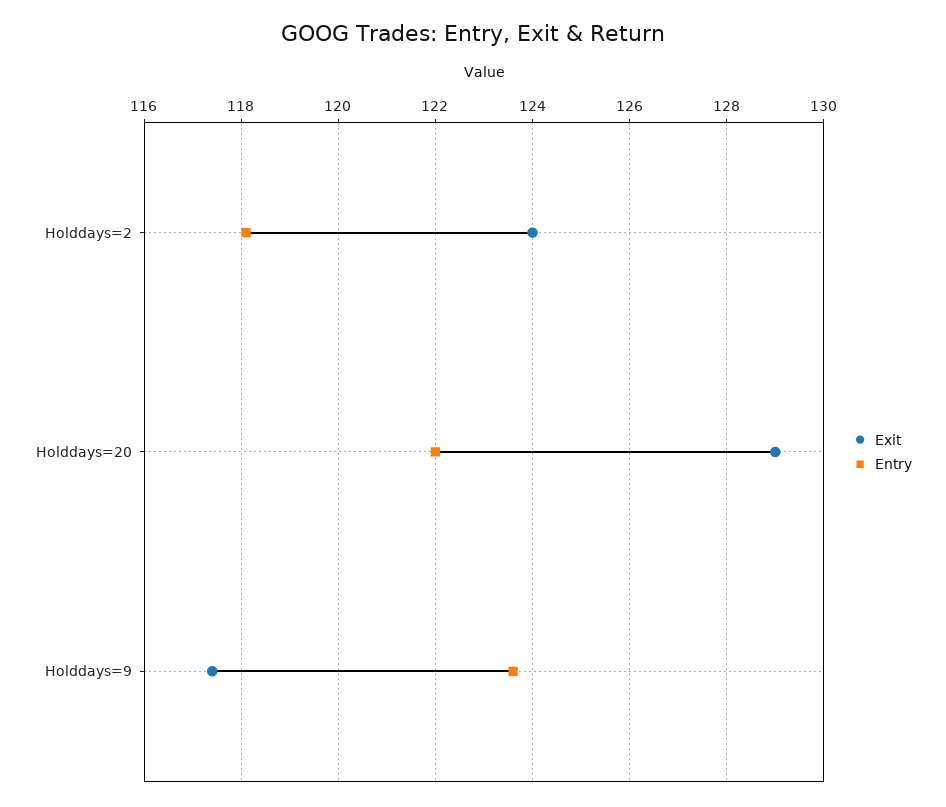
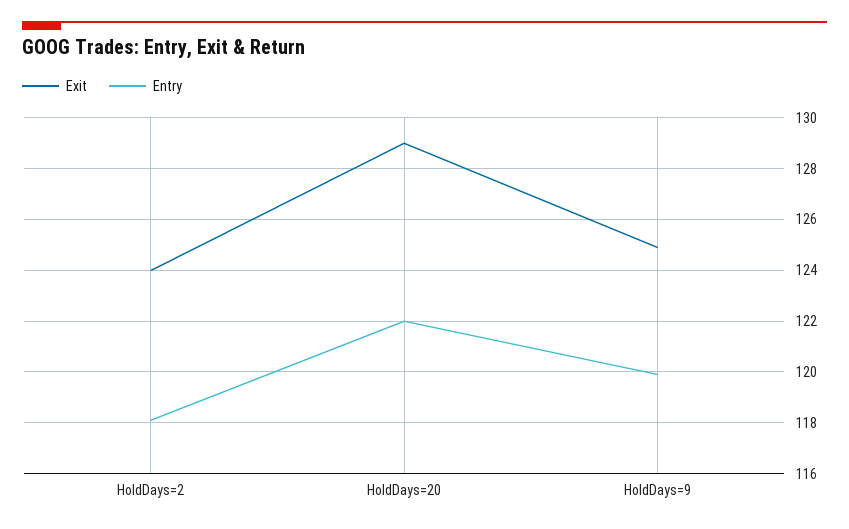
  {
    "Exit": {
      "Holddays=2": 124,
      "Holddays=20": 129,
-     "Holddays=9": 117.5
+     "Holddays=9": 125
    },
    "Entry": {
      "Holddays=2": 118,
      "Holddays=20": 122,
-     "Holddays=9": 123.5
+     "Holddays=9": 120
    }
  }

